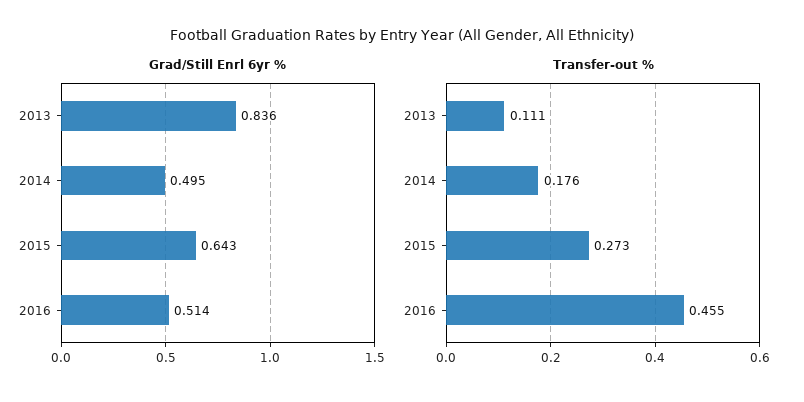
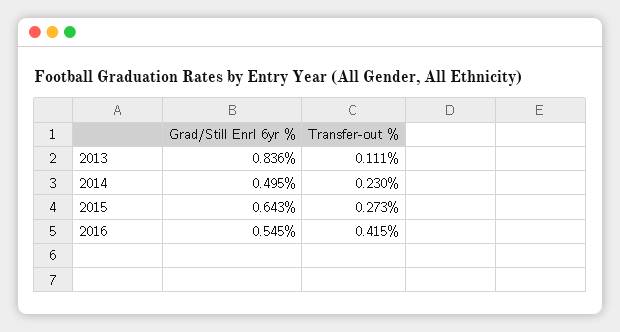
  {
    "Grad/Still Enrl 6yr %": {
      "2013": 0.836,
      "2014": 0.495,
      "2015": 0.643,
-     "2016": 0.514
+     "2016": 0.545
    },
    "Transfer-out %": {
      "2013": 0.111,
-     "2014": 0.176,
+     "2014": 0.23,
      "2015": 0.273,
-     "2016": 0.455
+     "2016": 0.415
    }
  }

